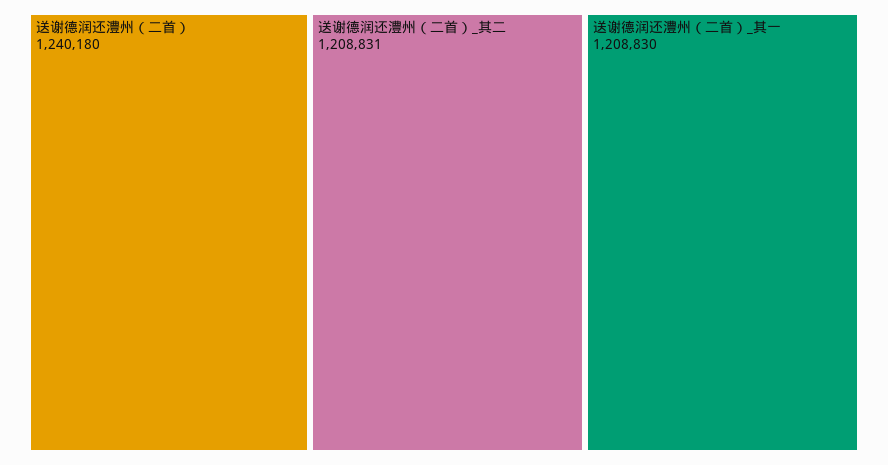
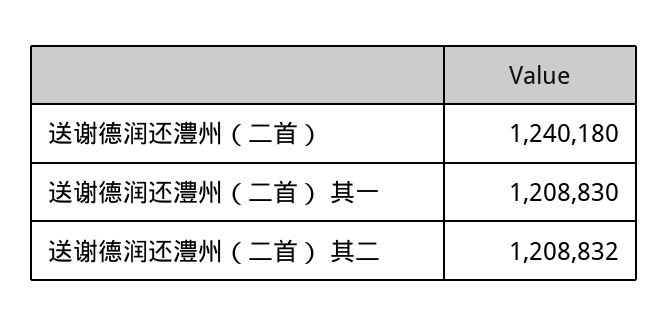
  {
    "送谢德润还澧州（二首）": 1240180,
-   "送谢德润还澧州（二首）_其二": 1208831,
+   "送谢德润还澧州（二首）_其二": 1208832,
    "送谢德润还澧州（二首）_其一": 1208830
  }

